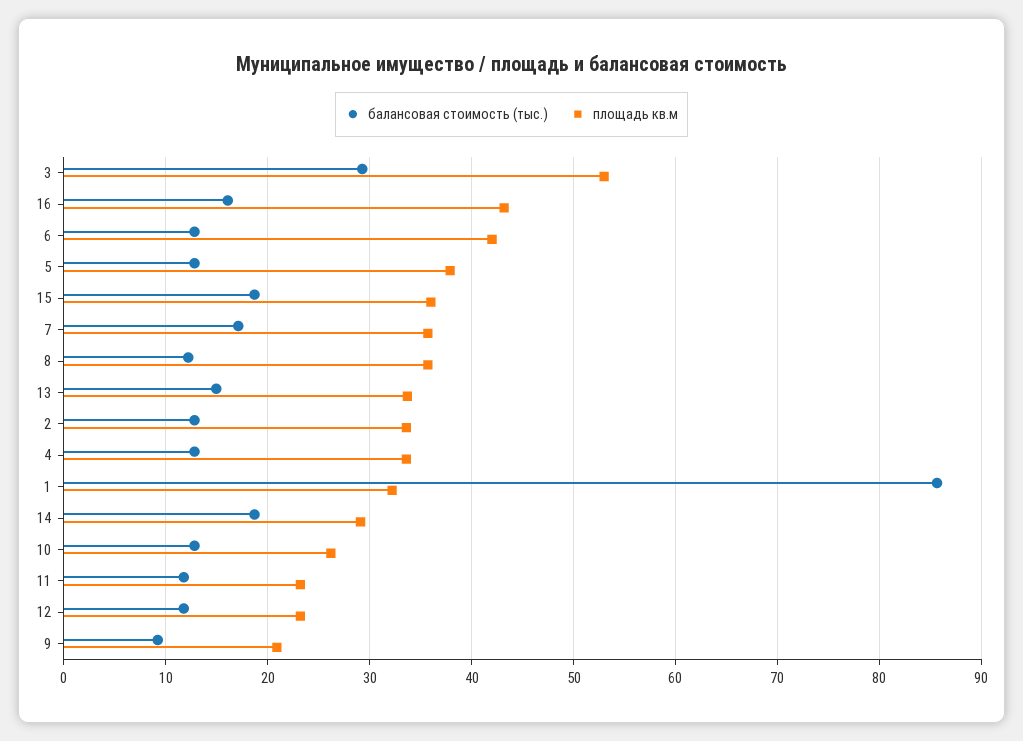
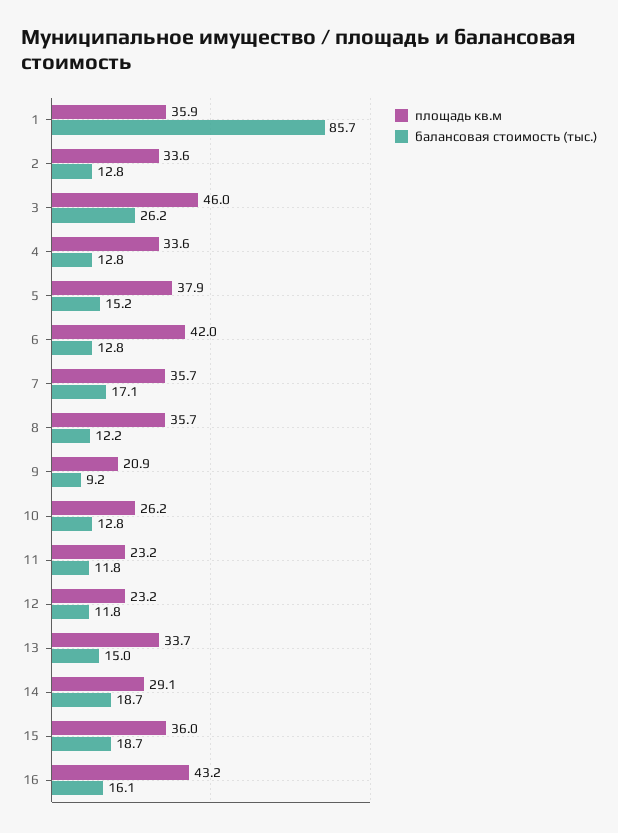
  {
    "балансовая стоимость (тыс.)": {
-     "3": 29,
+     "3": 26.2,
      "16": 16.1,
      "6": 12.8,
-     "5": 13,
+     "5": 15.2,
      "15": 18.7,
      "7": 17.1,
      "8": 12.2,
      "13": 15,
      "2": 12.8,
      "4": 12.8,
      "1": 85.7,
      "14": 18.7,
      "10": 12.8,
      "11": 11.8,
      "12": 11.8,
      "9": 9.2
    },
    "площадь кв.м": {
-     "3": 53,
+     "3": 46,
      "16": 43.2,
      "6": 42,
      "5": 37.9,
      "15": 36,
      "7": 35.7,
      "8": 35.7,
      "13": 33.7,
      "2": 33.6,
      "4": 33.6,
-     "1": 32,
+     "1": 35.9,
      "14": 29.1,
      "10": 26.2,
      "11": 23.2,
      "12": 23.2,
      "9": 20.9
    }
  }

